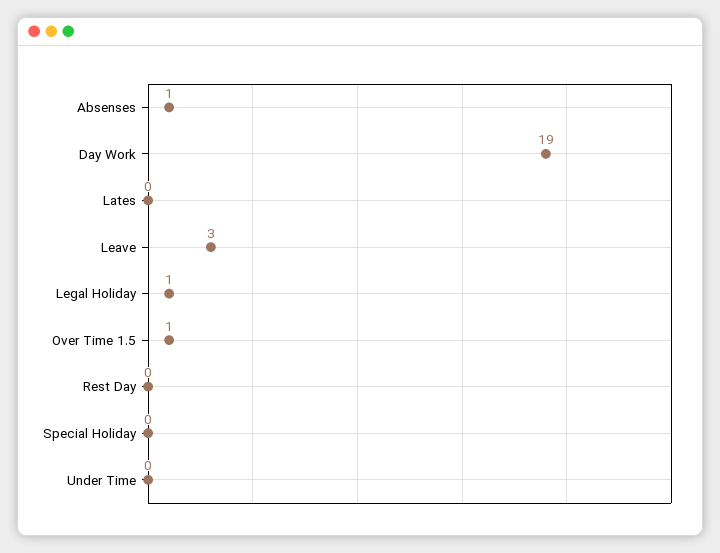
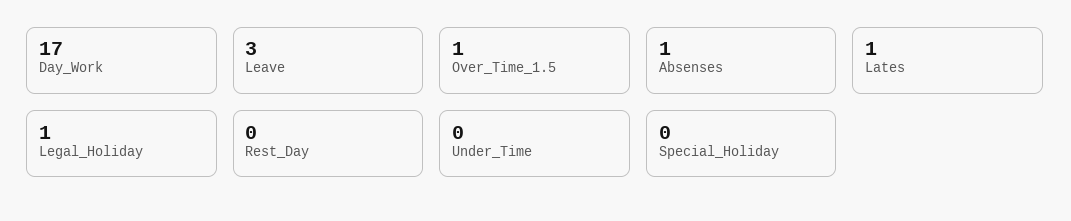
  {
    "Absenses": 1,
-   "Day Work": 19,
+   "Day Work": 17,
-   "Lates": 0,
+   "Lates": 1,
    "Leave": 3,
    "Legal Holiday": 1,
    "Over Time 1.5": 1,
    "Rest Day": 0,
    "Special Holiday": 0,
    "Under Time": 0
  }

